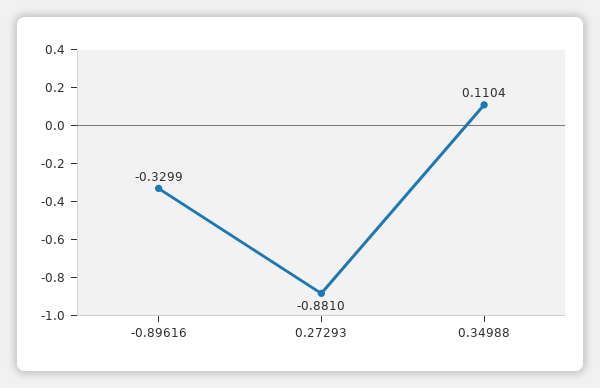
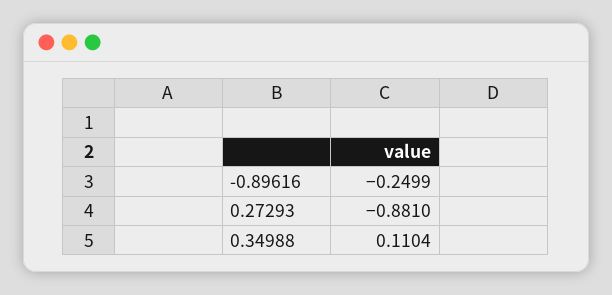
  {
-   "-0.89616": -0.3299,
+   "-0.89616": -0.2499,
    "0.27293": -0.881,
    "0.34988": 0.1104
  }

